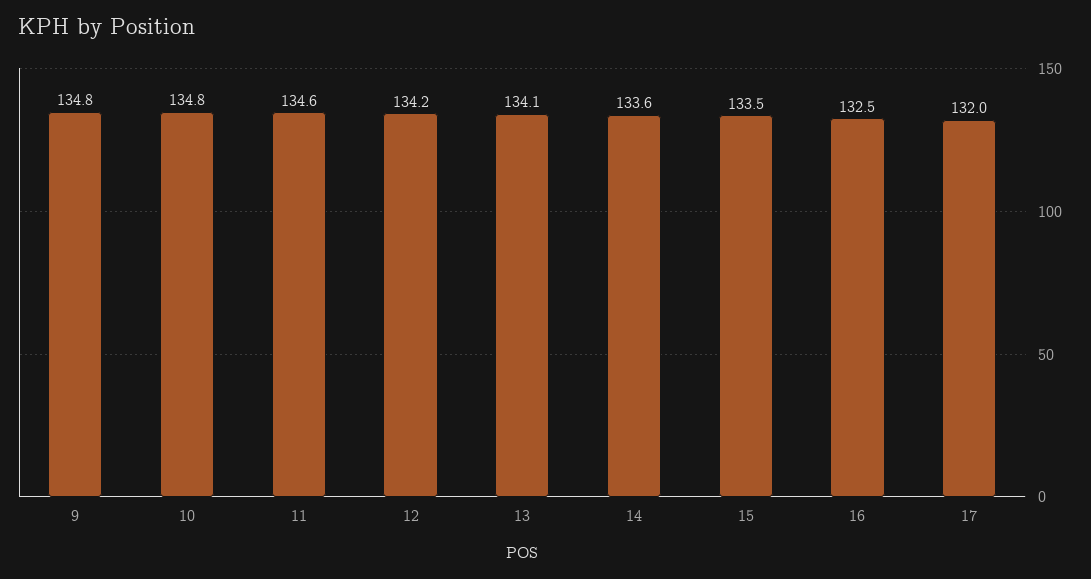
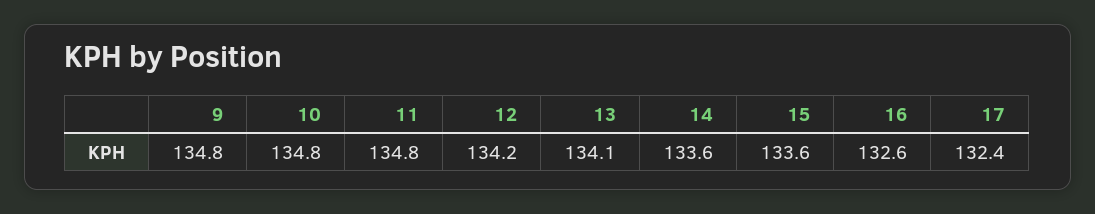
  {
    "9": 134.8,
    "10": 134.8,
-   "11": 134.6,
+   "11": 134.8,
    "12": 134.2,
    "13": 134.1,
    "14": 133.6,
-   "15": 133.5,
+   "15": 133.6,
-   "16": 132.5,
+   "16": 132.6,
-   "17": 132
+   "17": 132.4
  }

